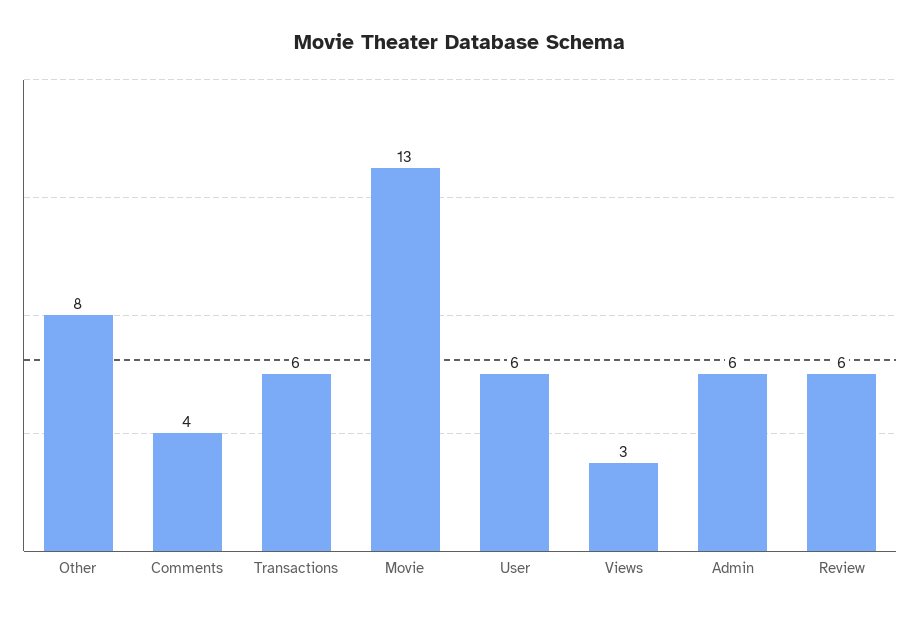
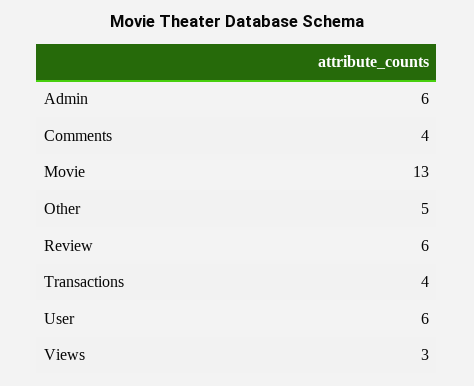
  {
-   "Other": 8,
+   "Other": 5,
    "Comments": 4,
-   "Transactions": 6,
+   "Transactions": 4,
    "Movie": 13,
    "User": 6,
    "Views": 3,
    "Admin": 6,
    "Review": 6
  }

